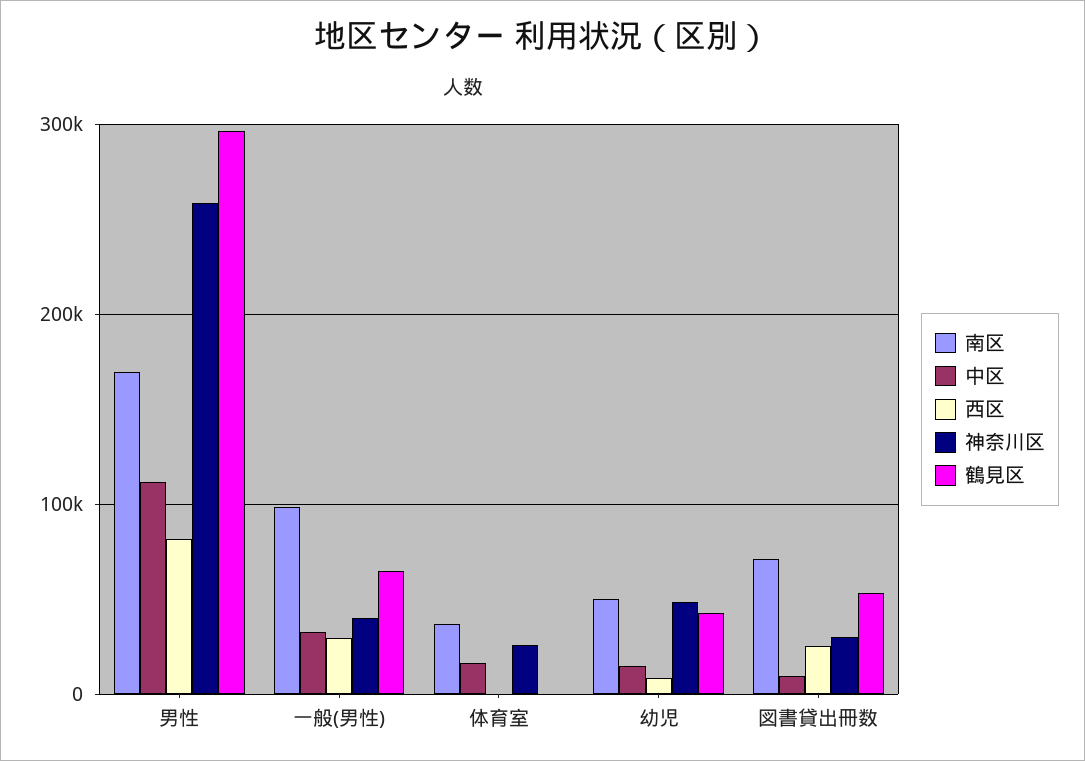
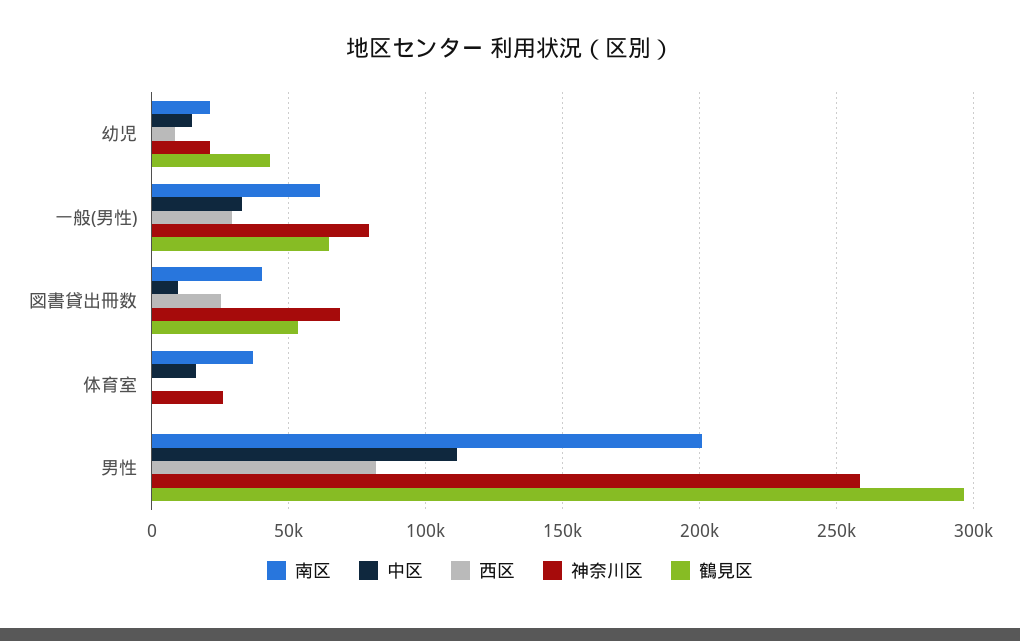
  {
    "南区": {
-     "男性": 170000,
+     "男性": 200000,
-     "一般(男性)": 100000,
+     "一般(男性)": 60000,
      "体育室": 35000,
-     "幼児": 50000,
+     "幼児": 20000,
-     "図書貸出冊数": 70000
+     "図書貸出冊数": 40000
    },
    "中区": {
      "男性": 110000,
      "一般(男性)": 35000,
      "体育室": 15000,
      "幼児": 15000,
      "図書貸出冊数": 10000
    },
    "西区": {
      "男性": 80000,
      "一般(男性)": 30000,
      "体育室": 0,
      "幼児": 10000,
      "図書貸出冊数": 25000
    },
    "神奈川区": {
      "男性": 260000,
-     "一般(男性)": 40000,
+     "一般(男性)": 80000,
      "体育室": 25000,
-     "幼児": 50000,
+     "幼児": 20000,
-     "図書貸出冊数": 30000
+     "図書貸出冊数": 70000
    },
    "鶴見区": {
      "男性": 295000,
      "一般(男性)": 65000,
      "体育室": 0,
      "幼児": 45000,
      "図書貸出冊数": 55000
    }
  }

